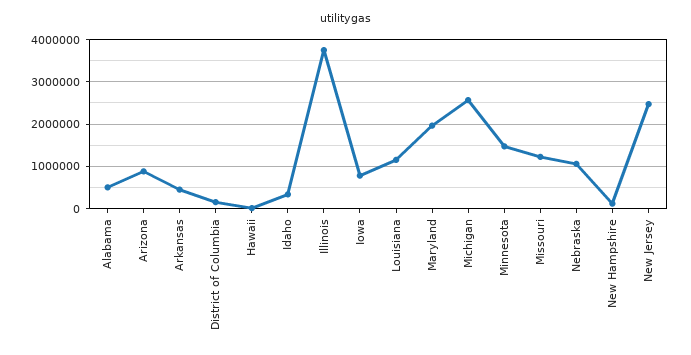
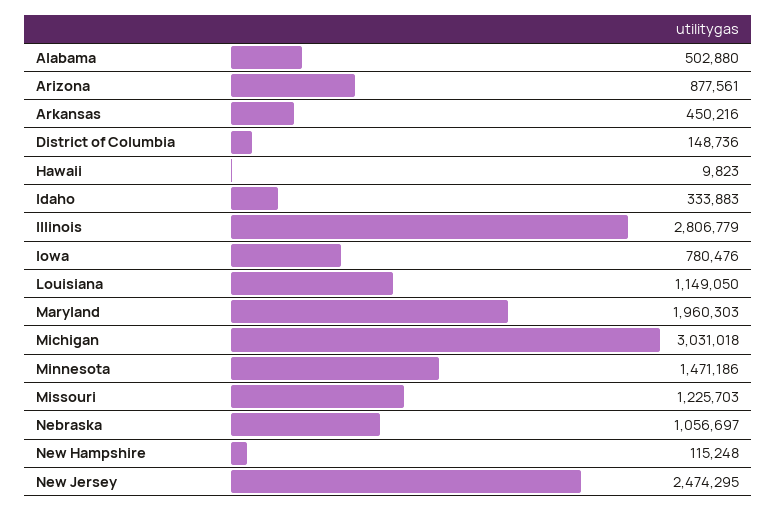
  {
    "Alabama": 502880,
    "Arizona": 877561,
    "Arkansas": 450216,
    "District of Columbia": 148736,
    "Hawaii": 9823,
    "Idaho": 333883,
-   "Illinois": 3800000,
+   "Illinois": 2806779,
    "Iowa": 780476,
    "Louisiana": 1149050,
    "Maryland": 1960303,
-   "Michigan": 2600000,
+   "Michigan": 3031018,
    "Minnesota": 1471186,
    "Missouri": 1225703,
    "Nebraska": 1056697,
    "New Hampshire": 115248,
    "New Jersey": 2474295
  }

